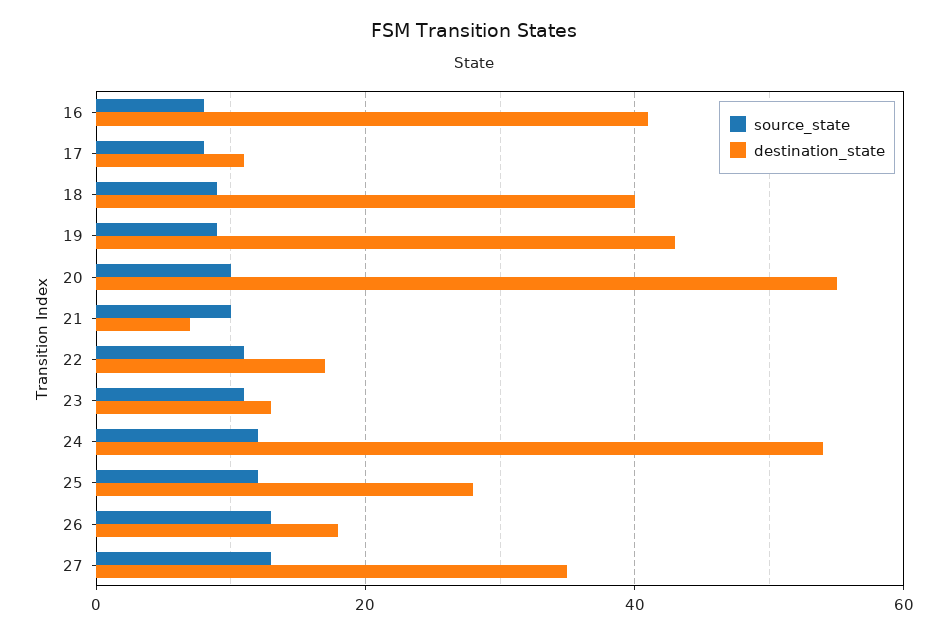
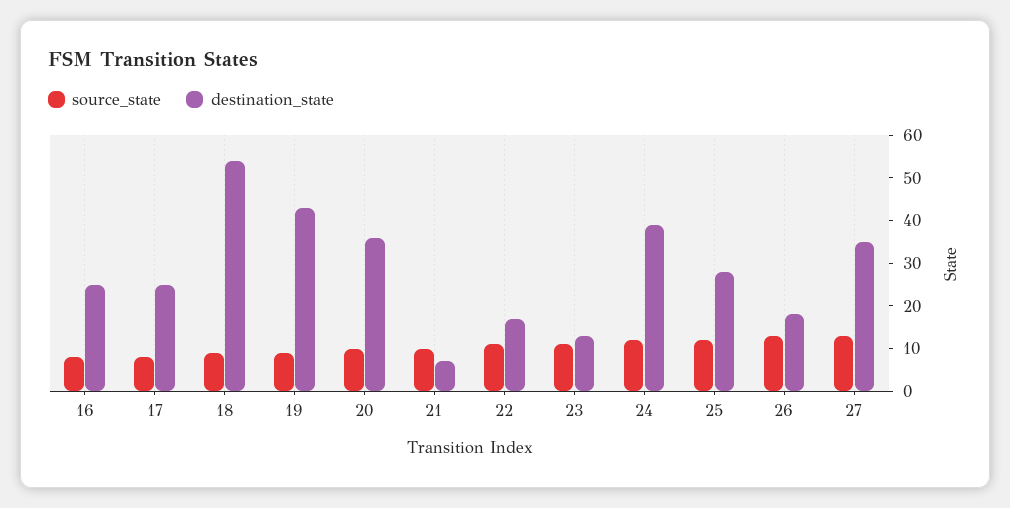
  {
    "source_state": {
      "16": 10,
      "17": 10,
      "18": 10,
      "19": 10,
      "20": 10,
      "21": 10,
      "22": 10,
      "23": 10,
      "24": 10,
      "25": 10,
      "26": 15,
      "27": 15
    },
    "destination_state": {
-     "16": 40,
+     "16": 25,
-     "17": 10,
+     "17": 25,
-     "18": 40,
+     "18": 55,
      "19": 45,
-     "20": 55,
+     "20": 35,
      "21": 5,
      "22": 15,
      "23": 15,
-     "24": 55,
+     "24": 40,
      "25": 30,
      "26": 20,
      "27": 35
    }
  }

